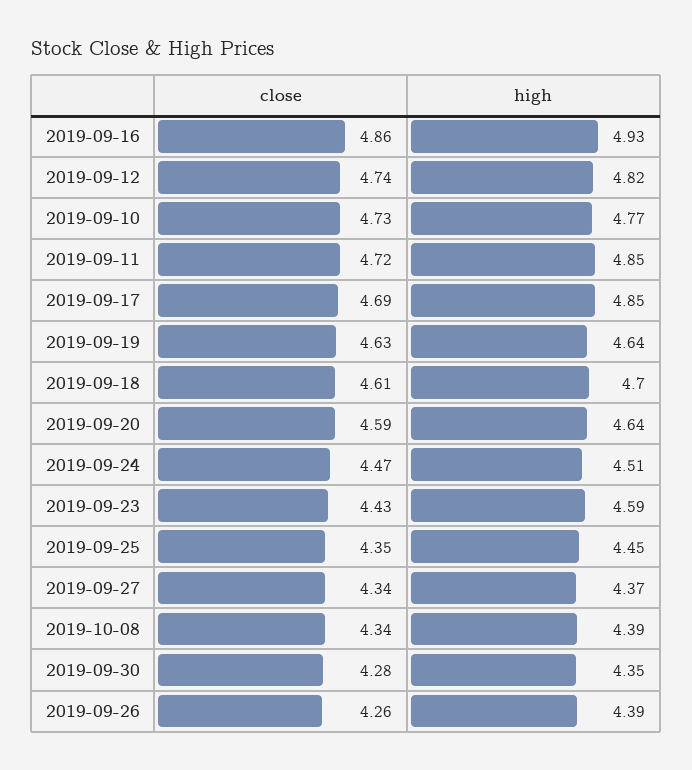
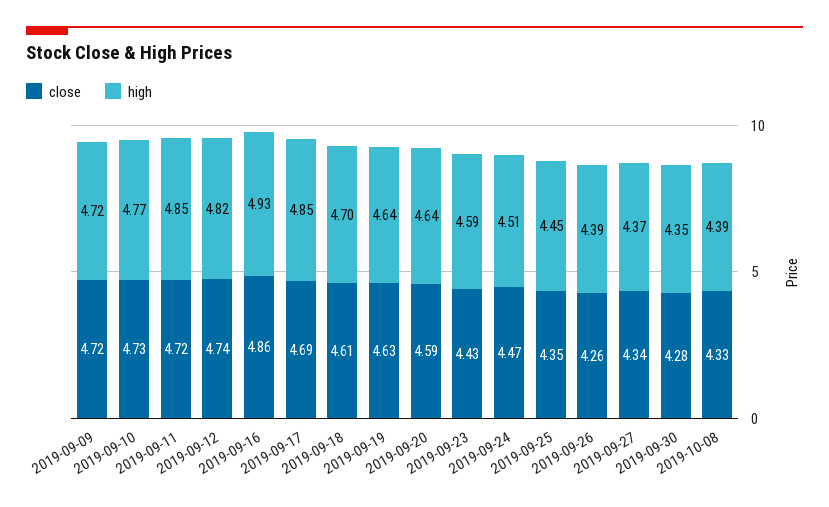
  {
    "close": {
      "2019-09-16": 4.86,
      "2019-09-12": 4.74,
      "2019-09-10": 4.73,
      "2019-09-11": 4.72,
      "2019-09-17": 4.69,
      "2019-09-19": 4.63,
      "2019-09-18": 4.61,
      "2019-09-20": 4.59,
      "2019-09-24": 4.47,
      "2019-09-23": 4.43,
      "2019-09-25": 4.35,
      "2019-09-27": 4.34,
-     "2019-10-08": 4.34,
+     "2019-10-08": 4.33,
      "2019-09-30": 4.28,
-     "2019-09-26": 4.26
+     "2019-09-26": 4.26,
+     "2019-09-09": 4.72
    },
    "high": {
      "2019-09-16": 4.93,
      "2019-09-12": 4.82,
      "2019-09-10": 4.77,
      "2019-09-11": 4.85,
      "2019-09-17": 4.85,
      "2019-09-19": 4.64,
      "2019-09-18": 4.7,
      "2019-09-20": 4.64,
      "2019-09-24": 4.51,
      "2019-09-23": 4.59,
      "2019-09-25": 4.45,
      "2019-09-27": 4.37,
      "2019-10-08": 4.39,
      "2019-09-30": 4.35,
-     "2019-09-26": 4.39
+     "2019-09-26": 4.39,
+     "2019-09-09": 4.72
    }
  }

